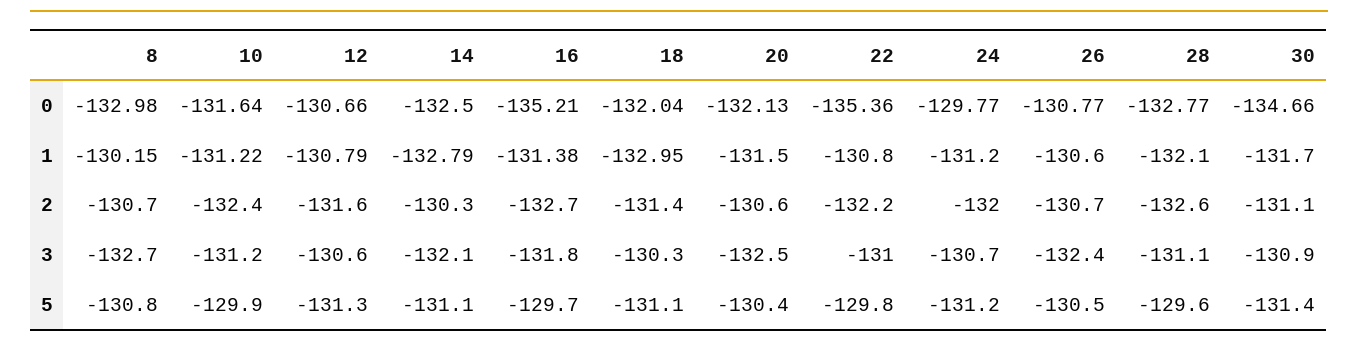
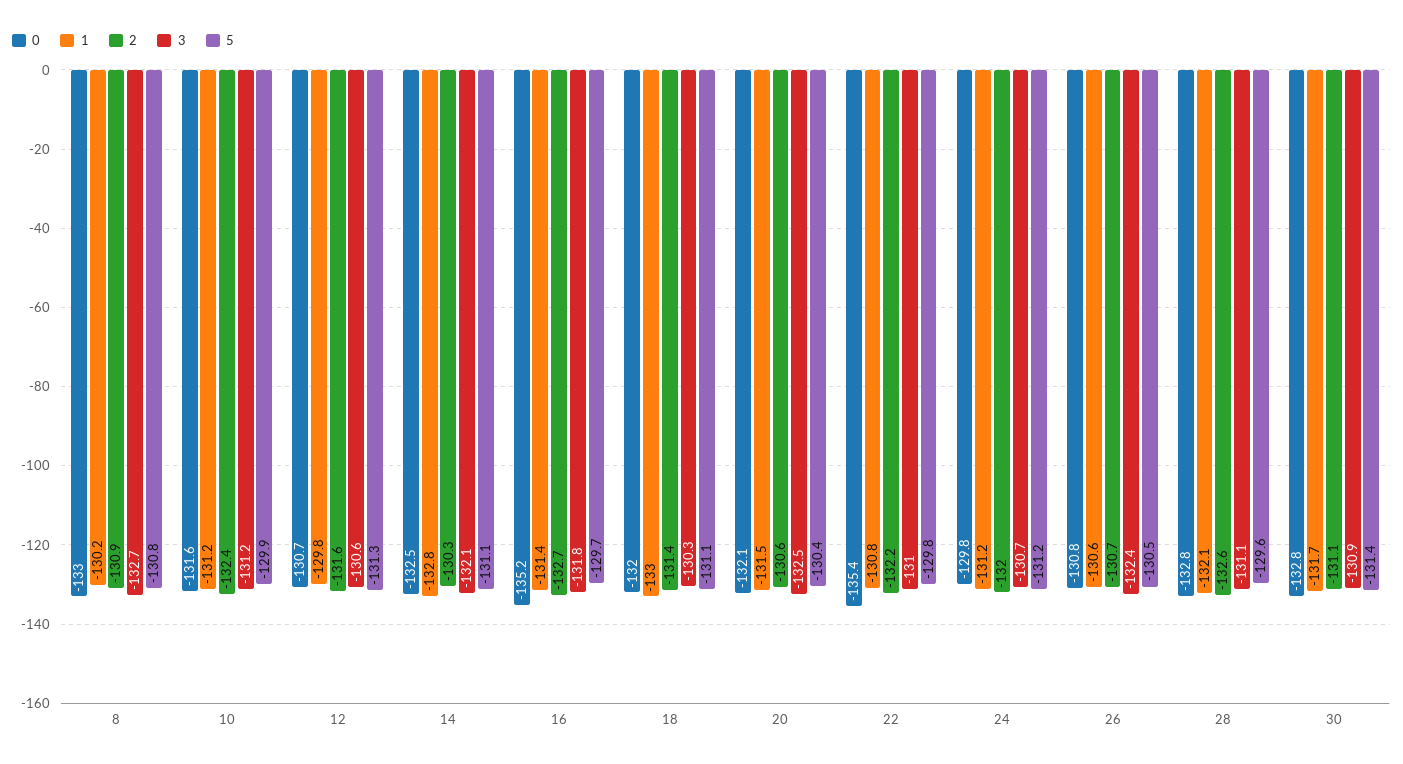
  {
    "0": {
      "8": -132.98,
      "10": -131.64,
      "12": -130.66,
      "14": -132.5,
      "16": -135.21,
      "18": -132.04,
      "20": -132.13,
      "22": -135.36,
      "24": -129.77,
      "26": -130.77,
      "28": -132.77,
-     "30": -134.66
+     "30": -132.8
    },
    "1": {
      "8": -130.15,
      "10": -131.22,
-     "12": -130.79,
+     "12": -129.8,
      "14": -132.79,
      "16": -131.38,
      "18": -132.95,
      "20": -131.5,
      "22": -130.8,
      "24": -131.2,
      "26": -130.6,
      "28": -132.1,
      "30": -131.7
    },
    "2": {
-     "8": -130.7,
+     "8": -130.9,
      "10": -132.4,
      "12": -131.6,
      "14": -130.3,
      "16": -132.7,
      "18": -131.4,
      "20": -130.6,
      "22": -132.2,
      "24": -132,
      "26": -130.7,
      "28": -132.6,
      "30": -131.1
    },
    "3": {
      "8": -132.7,
      "10": -131.2,
      "12": -130.6,
      "14": -132.1,
      "16": -131.8,
      "18": -130.3,
      "20": -132.5,
      "22": -131,
      "24": -130.7,
      "26": -132.4,
      "28": -131.1,
      "30": -130.9
    },
    "5": {
      "8": -130.8,
      "10": -129.9,
      "12": -131.3,
      "14": -131.1,
      "16": -129.7,
      "18": -131.1,
      "20": -130.4,
      "22": -129.8,
      "24": -131.2,
      "26": -130.5,
      "28": -129.6,
      "30": -131.4
    }
  }

